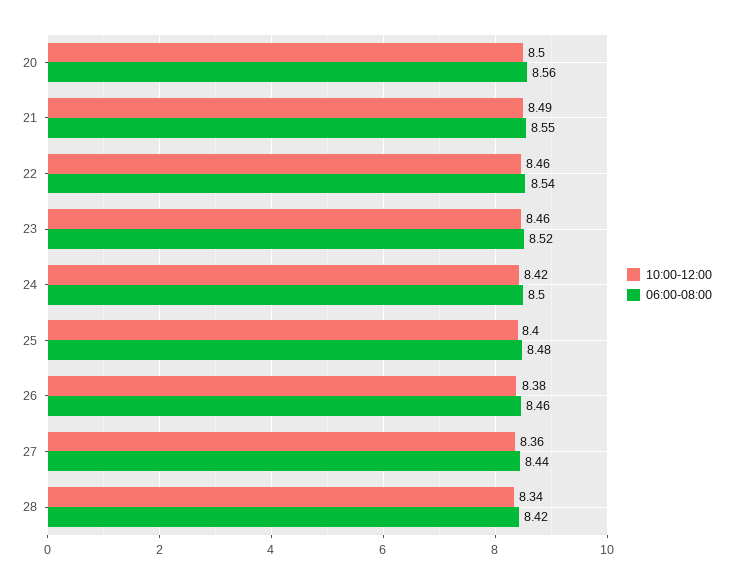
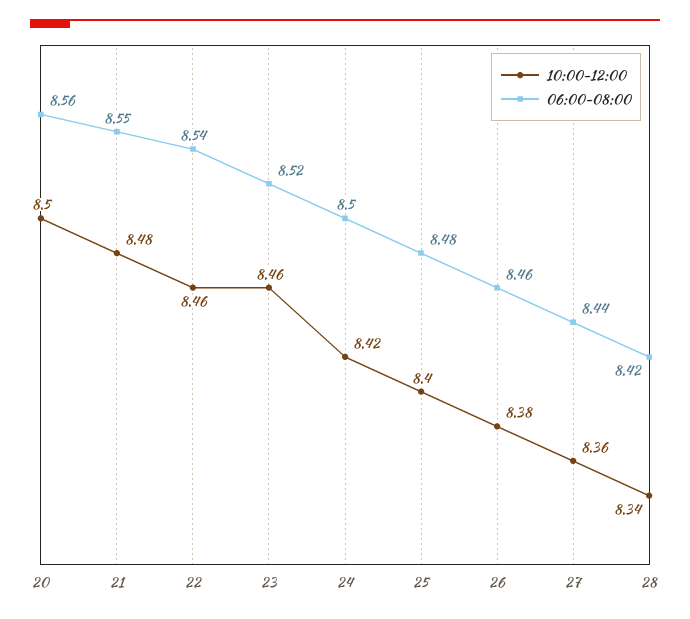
  {
    "10:00-12:00": {
      "20": 8.5,
-     "21": 8.49,
+     "21": 8.48,
      "22": 8.46,
      "23": 8.46,
      "24": 8.42,
      "25": 8.4,
      "26": 8.38,
      "27": 8.36,
      "28": 8.34
    },
    "06:00-08:00": {
      "20": 8.56,
      "21": 8.55,
      "22": 8.54,
      "23": 8.52,
      "24": 8.5,
      "25": 8.48,
      "26": 8.46,
      "27": 8.44,
      "28": 8.42
    }
  }

